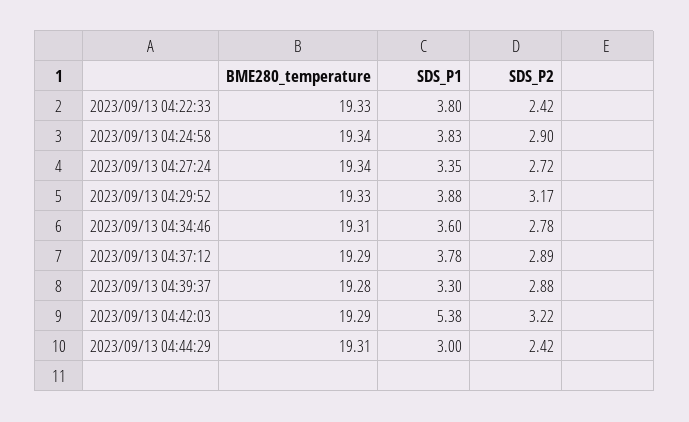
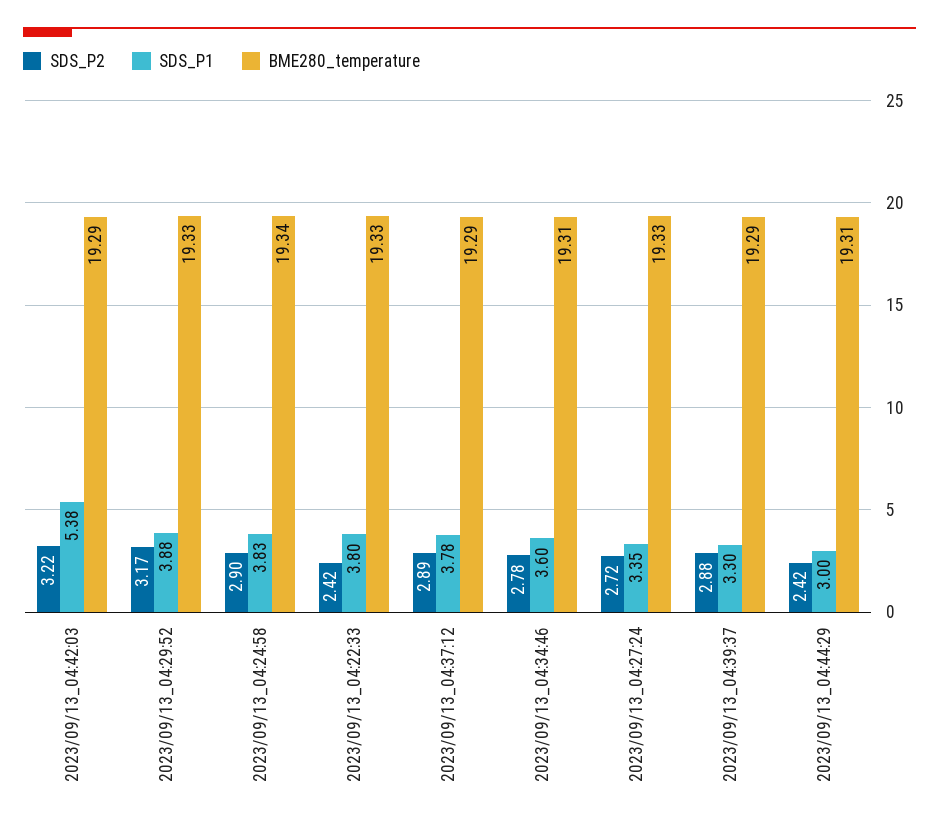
  {
    "BME280_temperature": {
      "2023/09/13 04:22:33": 19.33,
      "2023/09/13 04:24:58": 19.34,
-     "2023/09/13 04:27:24": 19.34,
+     "2023/09/13 04:27:24": 19.33,
      "2023/09/13 04:29:52": 19.33,
      "2023/09/13 04:34:46": 19.31,
      "2023/09/13 04:37:12": 19.29,
-     "2023/09/13 04:39:37": 19.28,
+     "2023/09/13 04:39:37": 19.29,
      "2023/09/13 04:42:03": 19.29,
      "2023/09/13 04:44:29": 19.31
    },
    "SDS_P1": {
      "2023/09/13 04:22:33": 3.8,
      "2023/09/13 04:24:58": 3.83,
      "2023/09/13 04:27:24": 3.35,
      "2023/09/13 04:29:52": 3.88,
      "2023/09/13 04:34:46": 3.6,
      "2023/09/13 04:37:12": 3.78,
      "2023/09/13 04:39:37": 3.3,
      "2023/09/13 04:42:03": 5.38,
      "2023/09/13 04:44:29": 3
    },
    "SDS_P2": {
      "2023/09/13 04:22:33": 2.42,
      "2023/09/13 04:24:58": 2.9,
      "2023/09/13 04:27:24": 2.72,
      "2023/09/13 04:29:52": 3.17,
      "2023/09/13 04:34:46": 2.78,
      "2023/09/13 04:37:12": 2.89,
      "2023/09/13 04:39:37": 2.88,
      "2023/09/13 04:42:03": 3.22,
      "2023/09/13 04:44:29": 2.42
    }
  }

